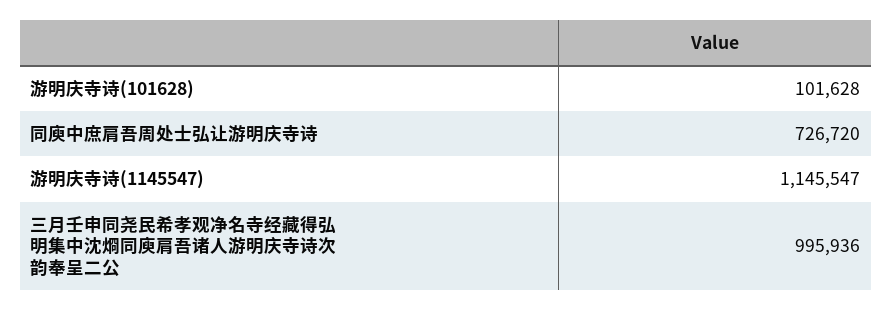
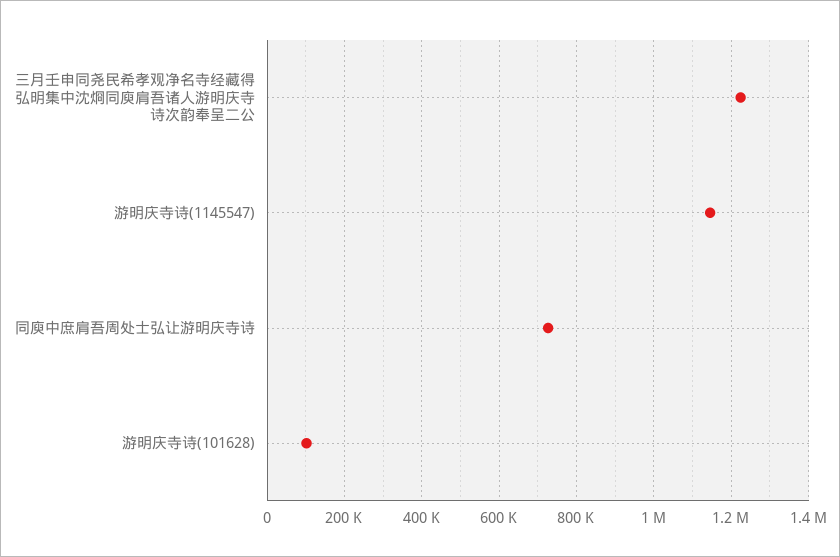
  {
    "游明庆寺诗(101628)": 101628,
    "同庾中庶肩吾周处士弘让游明庆寺诗": 726720,
    "游明庆寺诗(1145547)": 1145547,
-   "三月壬申同尧民希孝观净名寺经藏得弘明集中沈烱同庾肩吾诸人游明庆寺诗次韵奉呈二公": 995936
+   "三月壬申同尧民希孝观净名寺经藏得弘明集中沈烱同庾肩吾诸人游明庆寺诗次韵奉呈二公": 1220000
  }

